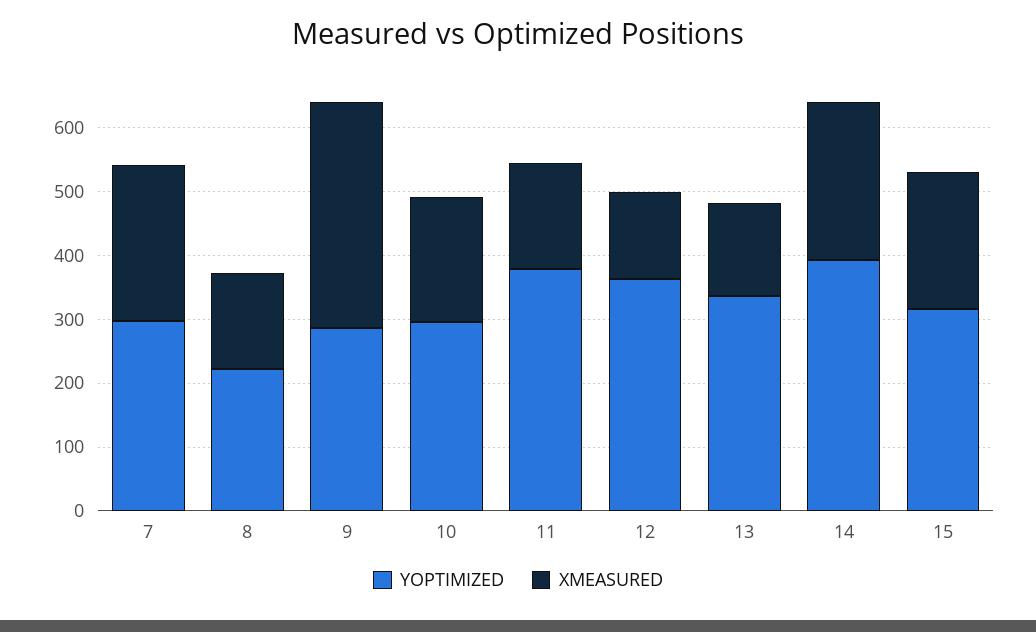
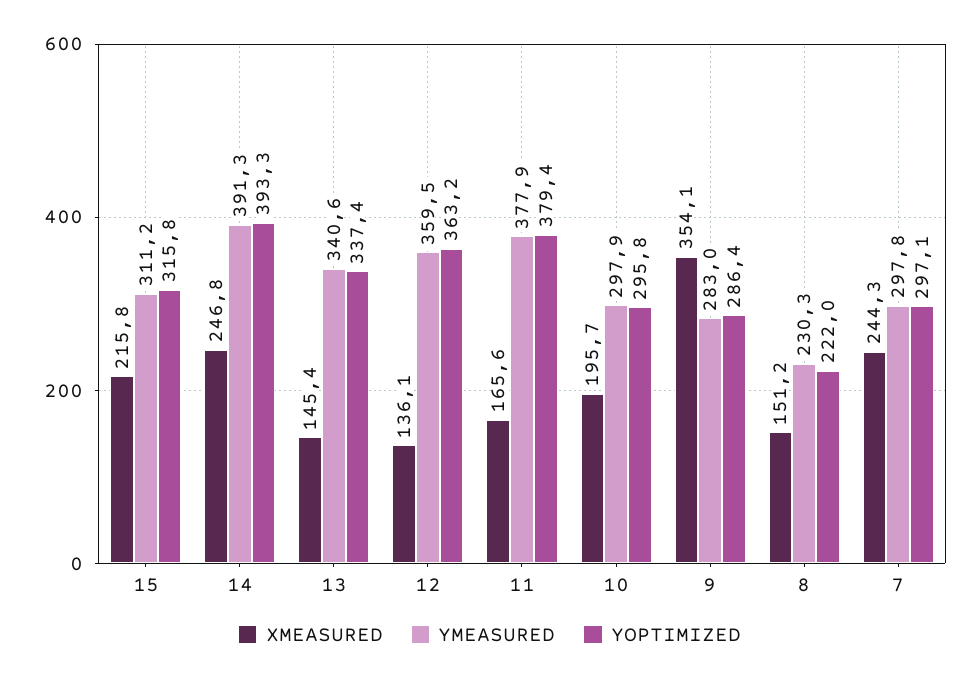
  {
    "YOPTIMIZED": {
      "7": 297.1,
      "8": 222,
      "9": 286.4,
      "10": 295.8,
      "11": 379.4,
      "12": 363.2,
      "13": 337.4,
      "14": 393.3,
      "15": 315.8
    },
    "XMEASURED": {
      "7": 244.3,
      "8": 151.2,
      "9": 354.1,
      "10": 195.7,
      "11": 165.6,
      "12": 136.1,
      "13": 145.4,
      "14": 246.8,
      "15": 215.8
-   }
+   },
+   "YMEASURED": {
+     "15": 311.2,
+     "14": 391.3,
+     "13": 340.6,
+     "12": 359.5,
+     "11": 377.9,
+     "10": 297.9,
+     "9": 283,
+     "8": 230.3,
+     "7": 297.8
+   }
  }

